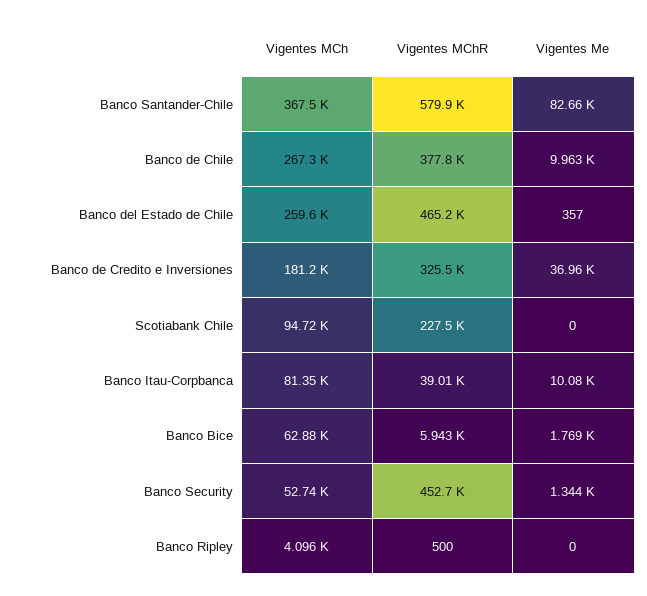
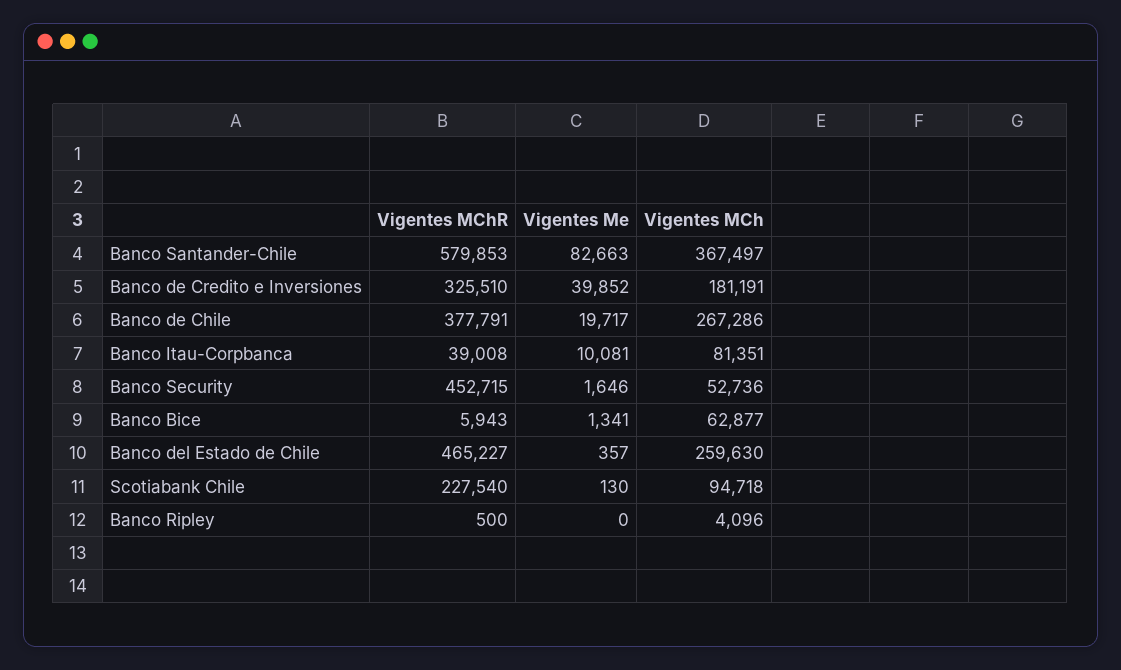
  {
    "Vigentes MCh": {
      "Banco Santander-Chile": 367497,
      "Banco de Chile": 267286,
      "Banco del Estado de Chile": 259630,
      "Banco de Credito e Inversiones": 181191,
      "Scotiabank Chile": 94718,
      "Banco Itau-Corpbanca": 81351,
      "Banco Bice": 62877,
      "Banco Security": 52736,
      "Banco Ripley": 4096
    },
    "Vigentes MChR": {
      "Banco Santander-Chile": 579853,
      "Banco de Chile": 377791,
      "Banco del Estado de Chile": 465227,
      "Banco de Credito e Inversiones": 325510,
      "Scotiabank Chile": 227540,
      "Banco Itau-Corpbanca": 39008,
      "Banco Bice": 5943,
      "Banco Security": 452715,
      "Banco Ripley": 500
    },
    "Vigentes Me": {
      "Banco Santander-Chile": 82663,
-     "Banco de Chile": 9963,
+     "Banco de Chile": 19717,
      "Banco del Estado de Chile": 357,
-     "Banco de Credito e Inversiones": 36960,
+     "Banco de Credito e Inversiones": 39852,
-     "Scotiabank Chile": 0,
+     "Scotiabank Chile": 130,
      "Banco Itau-Corpbanca": 10081,
-     "Banco Bice": 1769,
+     "Banco Bice": 1341,
-     "Banco Security": 1344,
+     "Banco Security": 1646,
      "Banco Ripley": 0
    }
  }

